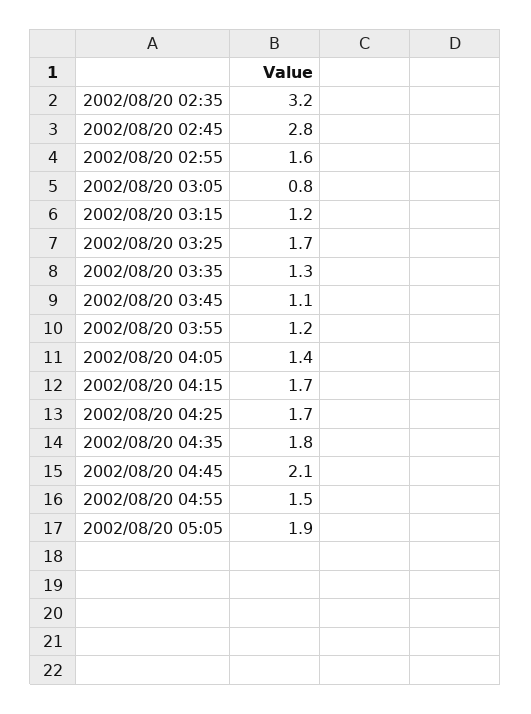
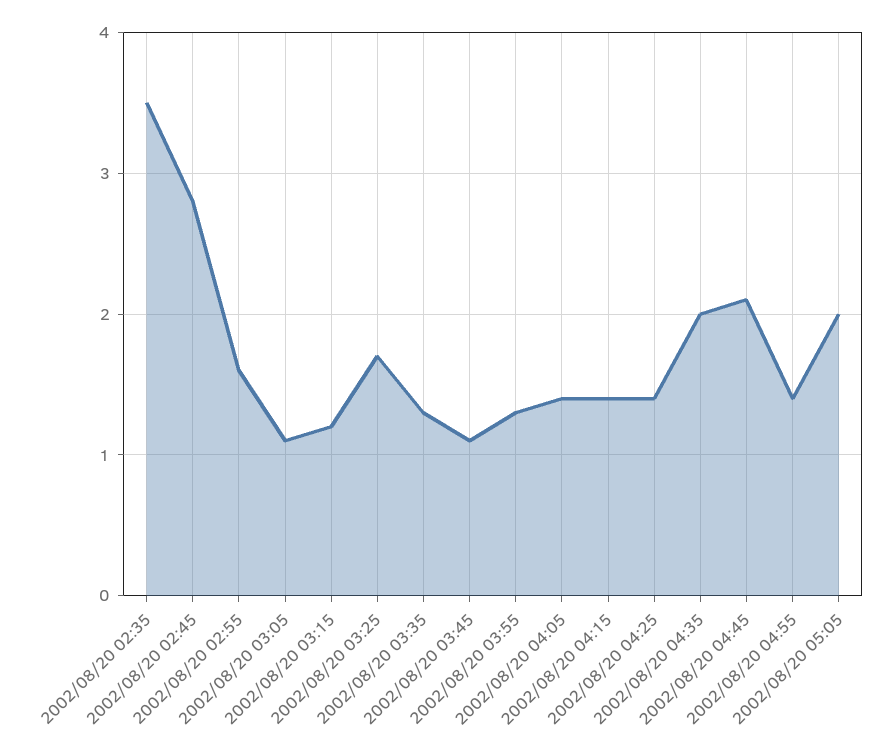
  {
-   "2002/08/20 02:35": 3.2,
+   "2002/08/20 02:35": 3.5,
    "2002/08/20 02:45": 2.8,
    "2002/08/20 02:55": 1.6,
-   "2002/08/20 03:05": 0.8,
+   "2002/08/20 03:05": 1.1,
    "2002/08/20 03:15": 1.2,
    "2002/08/20 03:25": 1.7,
    "2002/08/20 03:35": 1.3,
    "2002/08/20 03:45": 1.1,
-   "2002/08/20 03:55": 1.2,
+   "2002/08/20 03:55": 1.3,
    "2002/08/20 04:05": 1.4,
-   "2002/08/20 04:15": 1.7,
+   "2002/08/20 04:15": 1.4,
-   "2002/08/20 04:25": 1.7,
+   "2002/08/20 04:25": 1.4,
-   "2002/08/20 04:35": 1.8,
+   "2002/08/20 04:35": 2,
    "2002/08/20 04:45": 2.1,
-   "2002/08/20 04:55": 1.5,
+   "2002/08/20 04:55": 1.4,
-   "2002/08/20 05:05": 1.9
+   "2002/08/20 05:05": 2
  }

